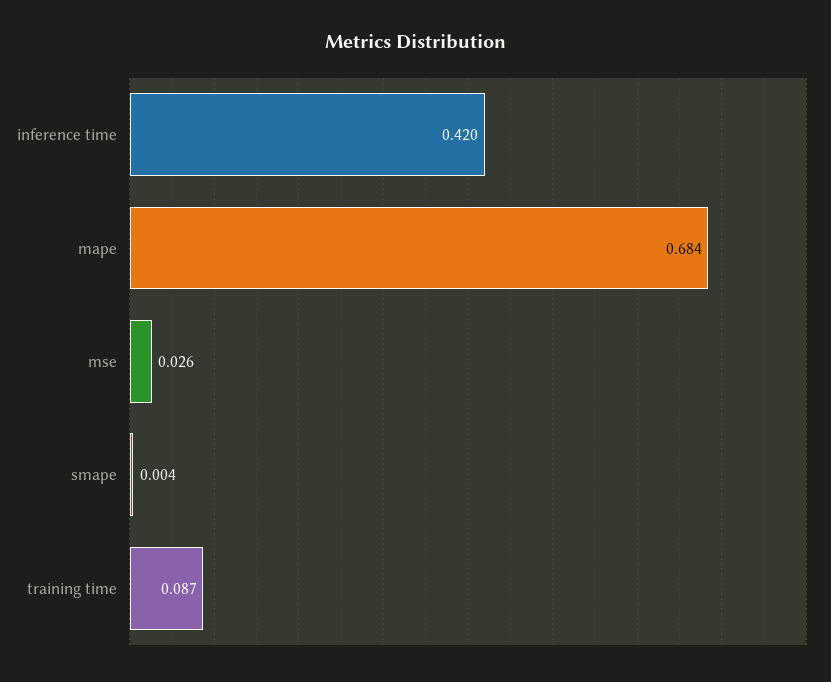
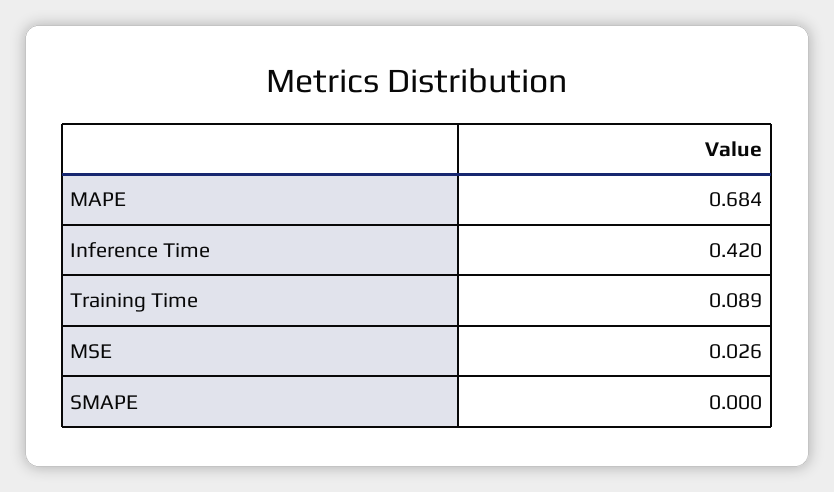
  {
    "inference time": 0.42,
    "mape": 0.684,
    "mse": 0.026,
-   "smape": 0.004,
+   "smape": 0,
-   "training time": 0.087
+   "training time": 0.089
  }

